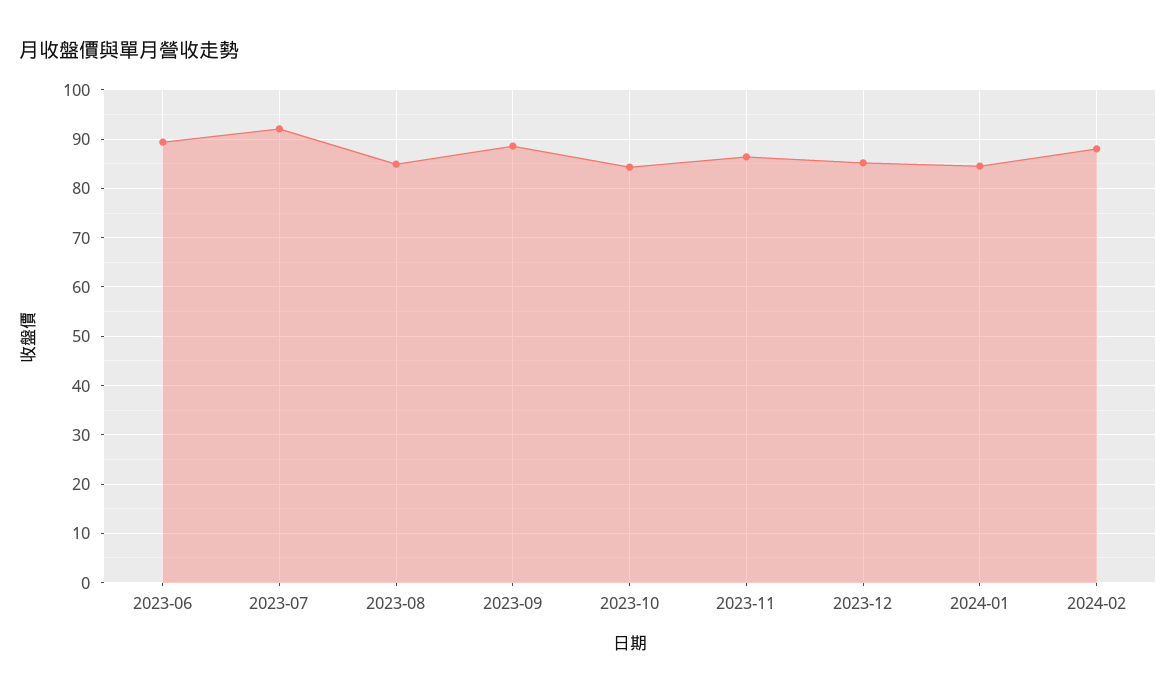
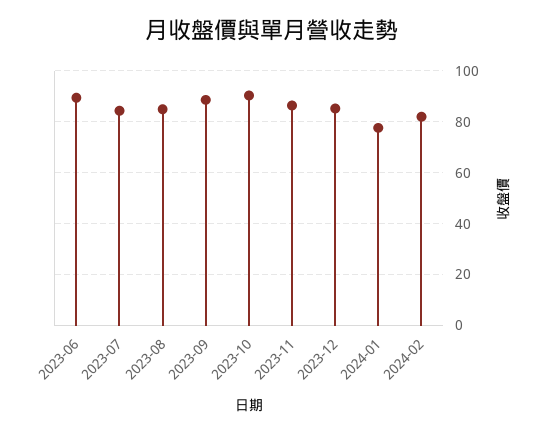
  {
    "2023-06": 90,
-   "2023-07": 92,
+   "2023-07": 85,
    "2023-08": 84,
    "2023-09": 88,
-   "2023-10": 84,
+   "2023-10": 90,
    "2023-11": 86,
    "2023-12": 86,
-   "2024-01": 84,
+   "2024-01": 77.5,
-   "2024-02": 88
+   "2024-02": 82.5
  }

